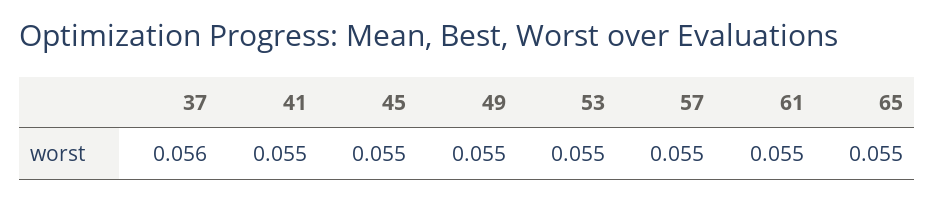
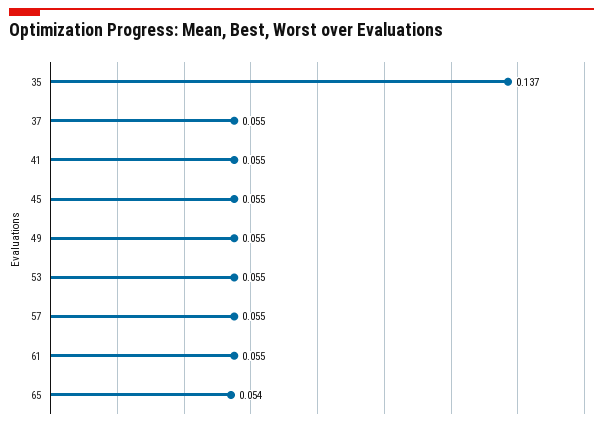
  {
-   "37": 0.056,
+   "37": 0.055,
    "41": 0.055,
    "45": 0.055,
    "49": 0.055,
    "53": 0.055,
    "57": 0.055,
    "61": 0.055,
-   "65": 0.055
+   "65": 0.054,
+   "35": 0.137
  }

